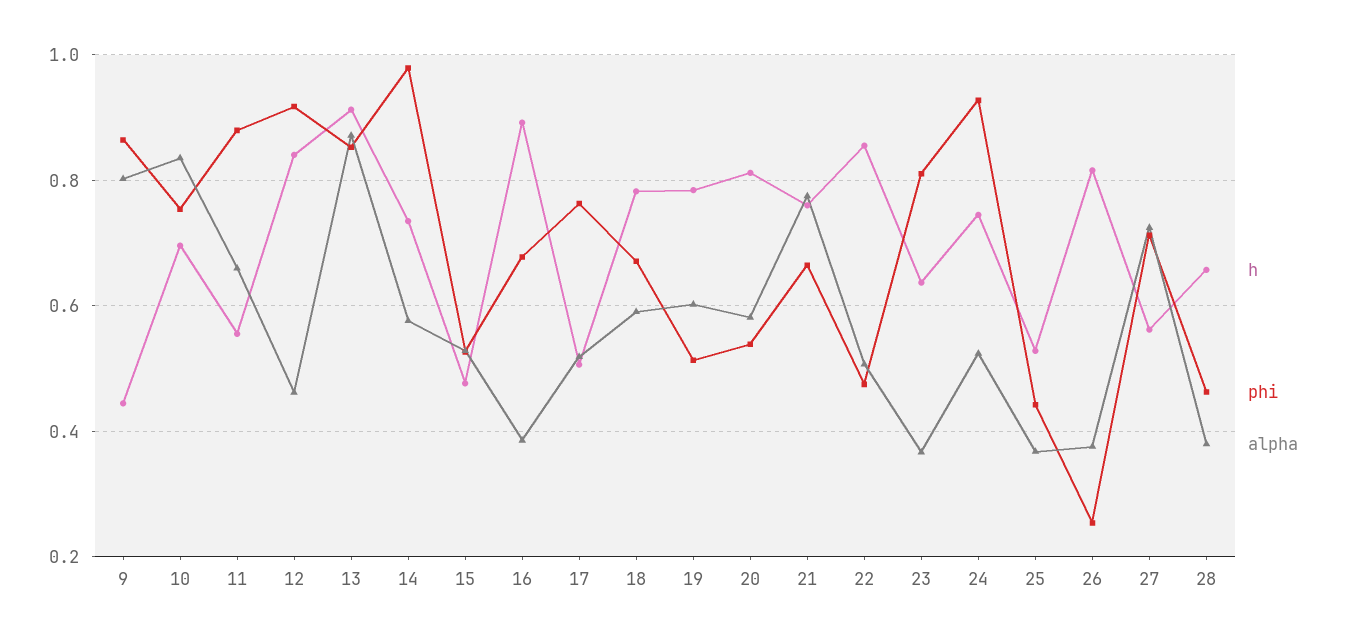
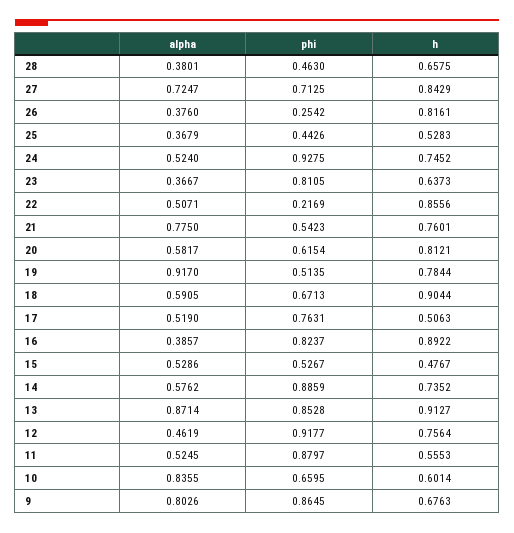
  {
    "h": {
-     "9": 0.44,
+     "9": 0.6763,
-     "10": 0.7,
+     "10": 0.6014,
      "11": 0.5553,
-     "12": 0.84,
+     "12": 0.7564,
      "13": 0.9127,
      "14": 0.7352,
      "15": 0.4767,
      "16": 0.8922,
      "17": 0.5063,
-     "18": 0.78,
+     "18": 0.9044,
      "19": 0.7844,
      "20": 0.8121,
      "21": 0.7601,
      "22": 0.8556,
      "23": 0.6373,
      "24": 0.7452,
      "25": 0.5283,
      "26": 0.8161,
-     "27": 0.56,
+     "27": 0.8429,
      "28": 0.6575
    },
    "phi": {
      "9": 0.8645,
-     "10": 0.76,
+     "10": 0.6595,
      "11": 0.8797,
      "12": 0.9177,
      "13": 0.8528,
-     "14": 0.98,
+     "14": 0.8859,
      "15": 0.5267,
-     "16": 0.68,
+     "16": 0.8237,
      "17": 0.7631,
      "18": 0.6713,
      "19": 0.5135,
-     "20": 0.54,
+     "20": 0.6154,
-     "21": 0.66,
+     "21": 0.5423,
-     "22": 0.48,
+     "22": 0.2169,
      "23": 0.8105,
      "24": 0.9275,
      "25": 0.4426,
      "26": 0.2542,
      "27": 0.7125,
      "28": 0.463
    },
    "alpha": {
      "9": 0.8026,
      "10": 0.8355,
-     "11": 0.66,
+     "11": 0.5245,
      "12": 0.4619,
      "13": 0.8714,
      "14": 0.5762,
      "15": 0.5286,
      "16": 0.3857,
      "17": 0.519,
      "18": 0.5905,
-     "19": 0.6,
+     "19": 0.917,
      "20": 0.5817,
      "21": 0.775,
      "22": 0.5071,
      "23": 0.3667,
      "24": 0.524,
      "25": 0.3679,
      "26": 0.376,
      "27": 0.7247,
      "28": 0.3801
    }
  }

